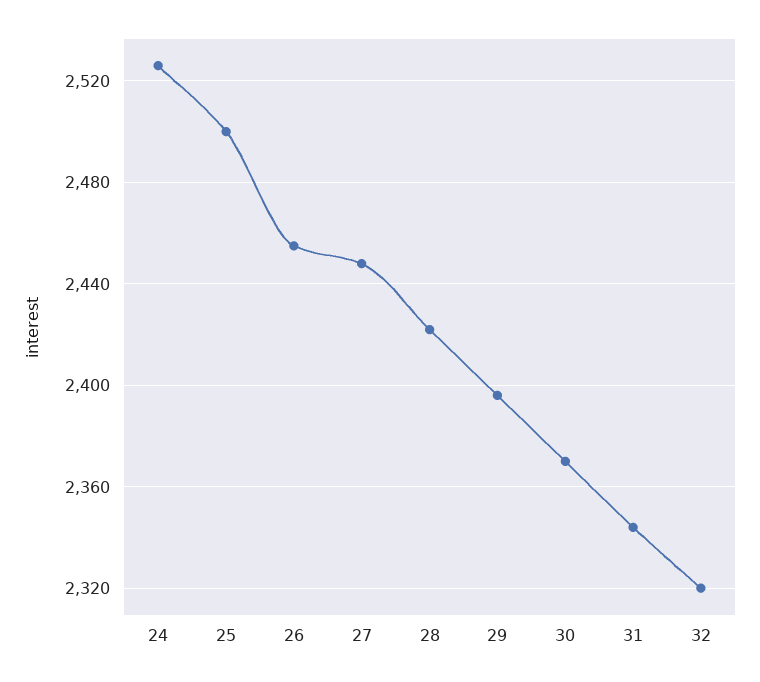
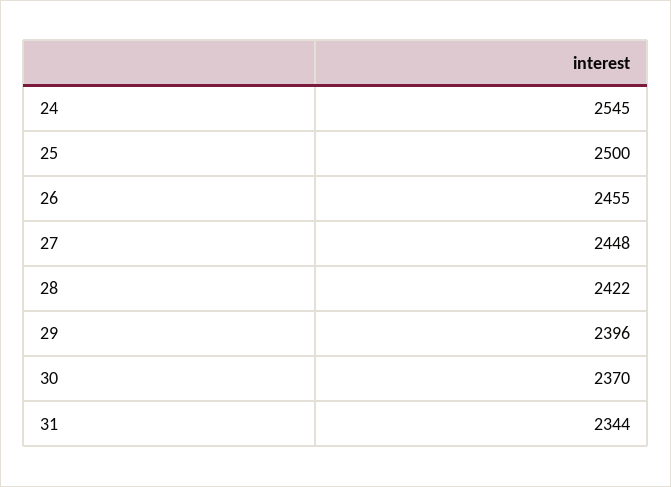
  {
-   "24": 2525,
+   "24": 2545,
    "25": 2500,
    "26": 2455,
    "27": 2448,
    "28": 2422,
    "29": 2396,
    "30": 2370,
-   "31": 2344,
+   "31": 2344
-   "32": 2320
  }

